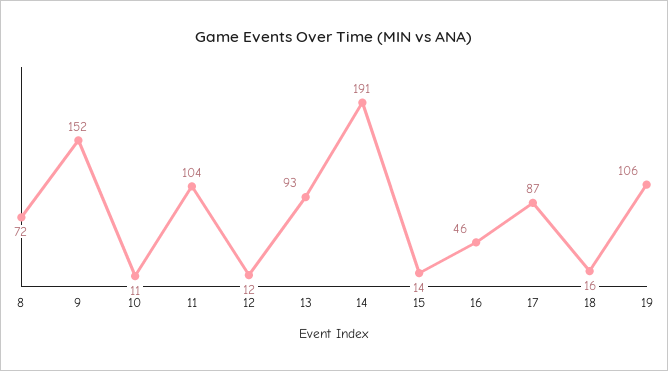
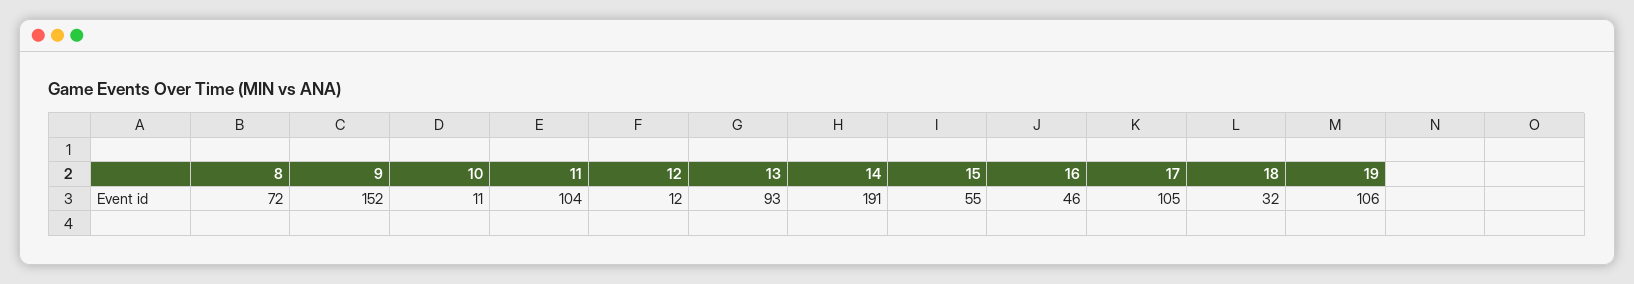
  {
    "8": 72,
    "9": 152,
    "10": 11,
    "11": 104,
    "12": 12,
    "13": 93,
    "14": 191,
-   "15": 14,
+   "15": 55,
    "16": 46,
-   "17": 87,
+   "17": 105,
-   "18": 16,
+   "18": 32,
    "19": 106
  }

